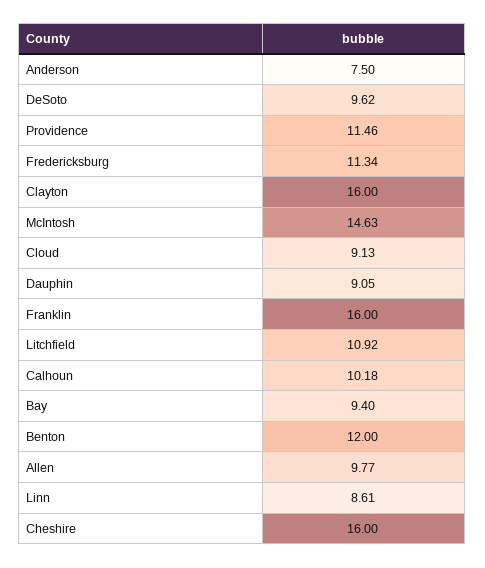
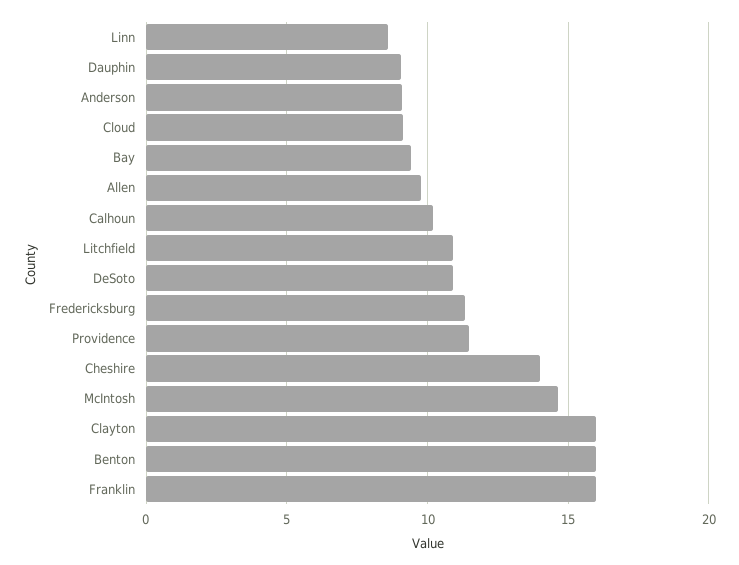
  {
-   "Anderson": 7.5,
+   "Anderson": 9,
-   "DeSoto": 9.62,
+   "DeSoto": 11,
    "Providence": 11.46,
    "Fredericksburg": 11.34,
    "Clayton": 16,
    "McIntosh": 14.63,
    "Cloud": 9.13,
    "Dauphin": 9.05,
    "Franklin": 16,
    "Litchfield": 10.92,
    "Calhoun": 10.18,
    "Bay": 9.4,
-   "Benton": 12,
+   "Benton": 16,
    "Allen": 9.77,
    "Linn": 8.61,
-   "Cheshire": 16
+   "Cheshire": 14
  }

